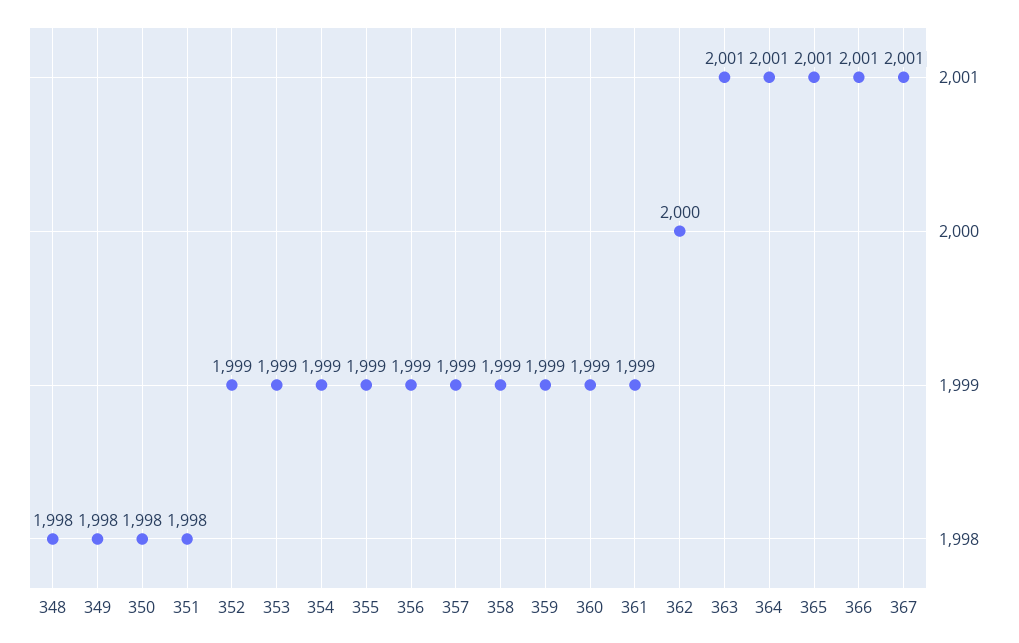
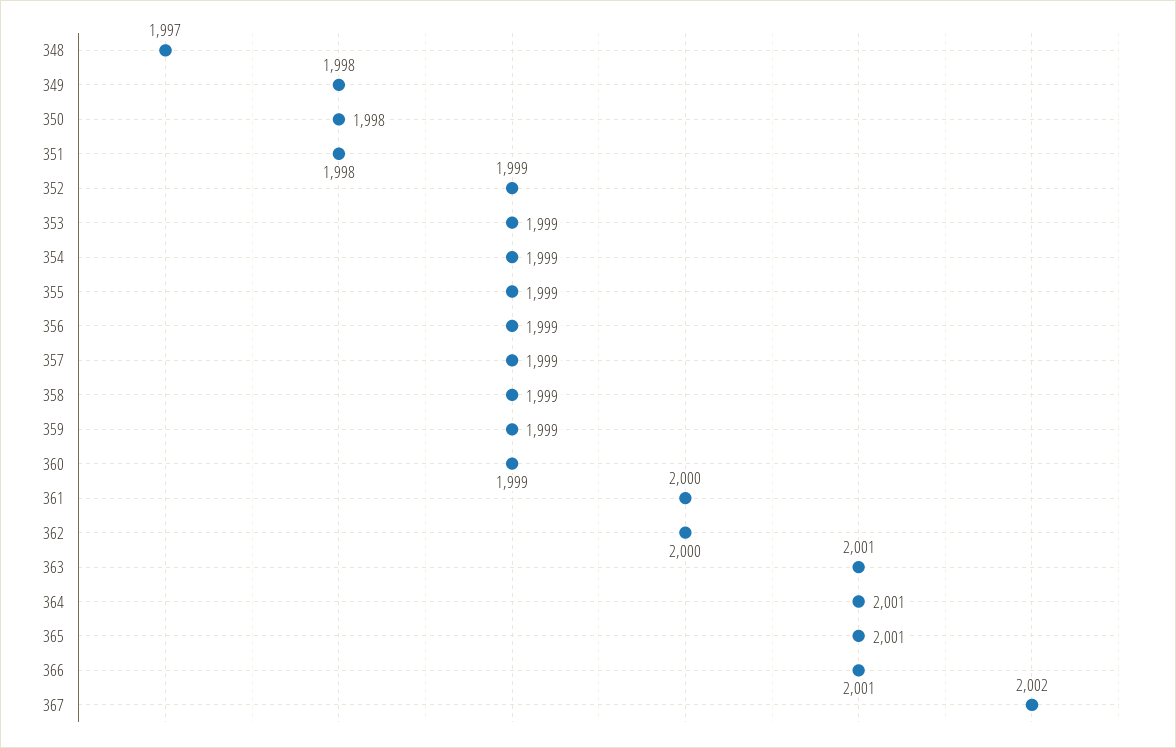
  {
-   "348": 1998,
+   "348": 1997,
    "349": 1998,
    "350": 1998,
    "351": 1998,
    "352": 1999,
    "353": 1999,
    "354": 1999,
    "355": 1999,
    "356": 1999,
    "357": 1999,
    "358": 1999,
    "359": 1999,
    "360": 1999,
-   "361": 1999,
+   "361": 2000,
    "362": 2000,
    "363": 2001,
    "364": 2001,
    "365": 2001,
    "366": 2001,
-   "367": 2001
+   "367": 2002
  }

